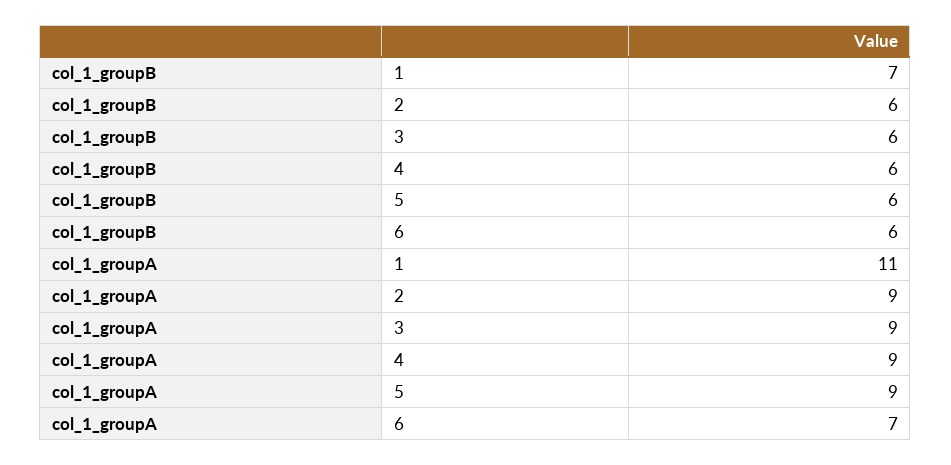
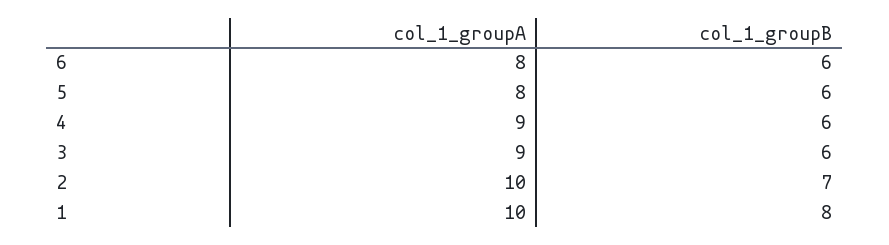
  {
    "col_1_groupB": {
-     "1": 7,
+     "1": 8,
-     "2": 6,
+     "2": 7,
      "3": 6,
      "4": 6,
      "5": 6,
      "6": 6
    },
    "col_1_groupA": {
-     "1": 11,
+     "1": 10,
-     "2": 9,
+     "2": 10,
      "3": 9,
      "4": 9,
-     "5": 9,
+     "5": 8,
-     "6": 7
+     "6": 8
    }
  }

